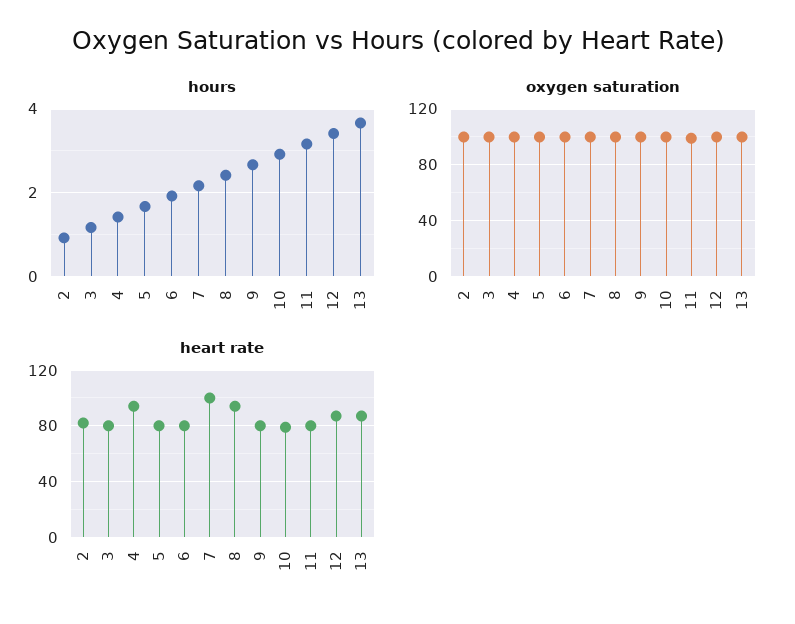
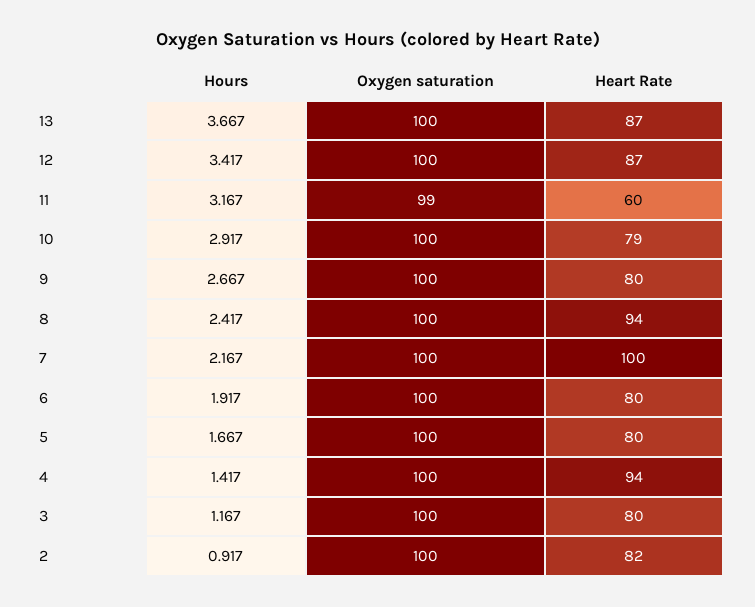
  {
    "hours": {
      "2": 0.917,
      "3": 1.167,
      "4": 1.417,
      "5": 1.667,
      "6": 1.917,
      "7": 2.167,
      "8": 2.417,
      "9": 2.667,
      "10": 2.917,
      "11": 3.167,
      "12": 3.417,
      "13": 3.667
    },
    "oxygen saturation": {
      "2": 100,
      "3": 100,
      "4": 100,
      "5": 100,
      "6": 100,
      "7": 100,
      "8": 100,
      "9": 100,
      "10": 100,
      "11": 99,
      "12": 100,
      "13": 100
    },
    "heart rate": {
      "2": 82,
      "3": 80,
      "4": 94,
      "5": 80,
      "6": 80,
      "7": 100,
      "8": 94,
      "9": 80,
      "10": 79,
-     "11": 80,
+     "11": 60,
      "12": 87,
      "13": 87
    }
  }

